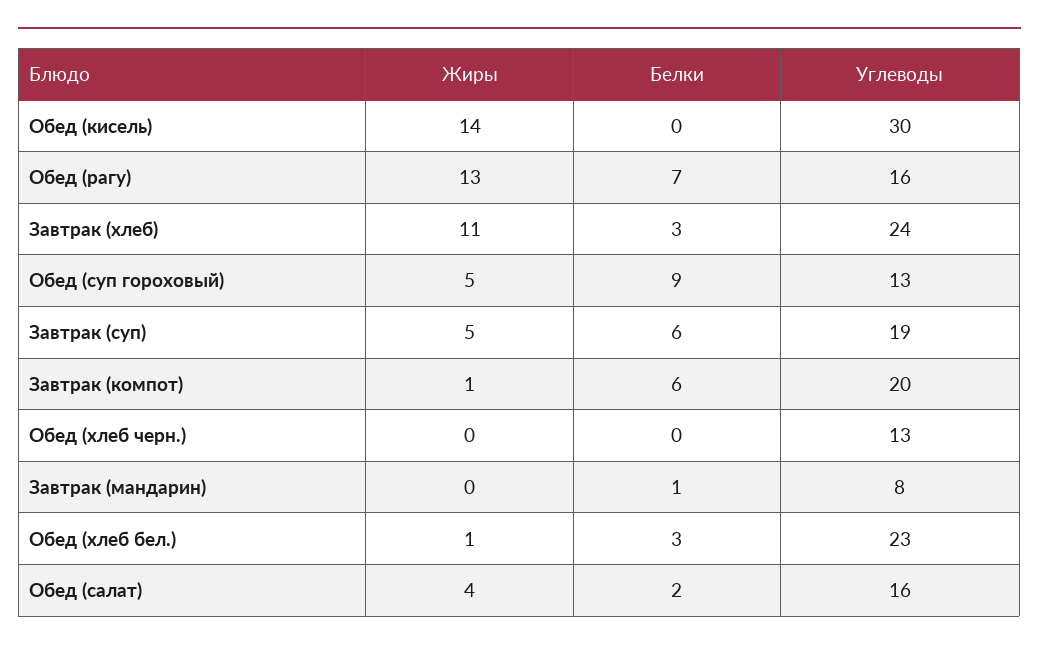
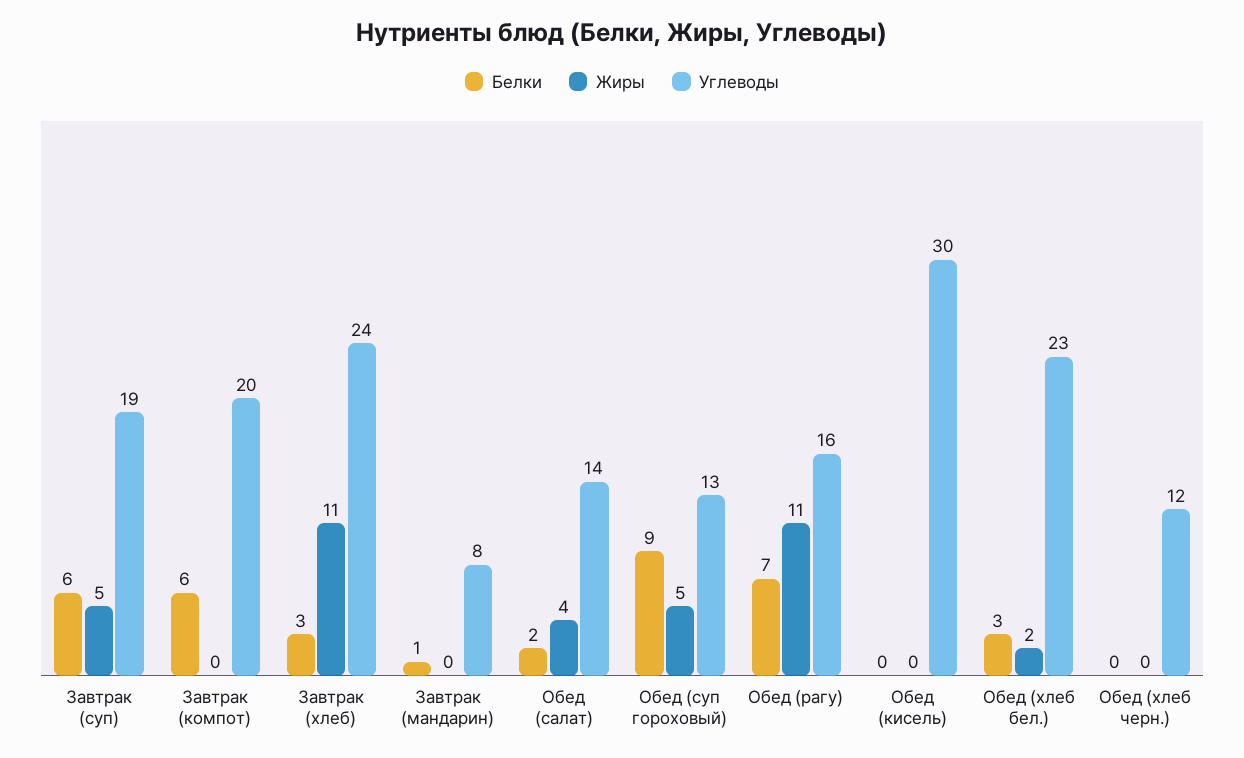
  {
    "Жиры": {
-     "Обед (кисель)": 14,
+     "Обед (кисель)": 0,
-     "Обед (рагу)": 13,
+     "Обед (рагу)": 11,
      "Завтрак (хлеб)": 11,
      "Обед (суп гороховый)": 5,
      "Завтрак (суп)": 5,
-     "Завтрак (компот)": 1,
+     "Завтрак (компот)": 0,
      "Обед (хлеб черн.)": 0,
      "Завтрак (мандарин)": 0,
-     "Обед (хлеб бел.)": 1,
+     "Обед (хлеб бел.)": 2,
      "Обед (салат)": 4
    },
    "Белки": {
      "Обед (кисель)": 0,
      "Обед (рагу)": 7,
      "Завтрак (хлеб)": 3,
      "Обед (суп гороховый)": 9,
      "Завтрак (суп)": 6,
      "Завтрак (компот)": 6,
      "Обед (хлеб черн.)": 0,
      "Завтрак (мандарин)": 1,
      "Обед (хлеб бел.)": 3,
      "Обед (салат)": 2
    },
    "Углеводы": {
      "Обед (кисель)": 30,
      "Обед (рагу)": 16,
      "Завтрак (хлеб)": 24,
      "Обед (суп гороховый)": 13,
      "Завтрак (суп)": 19,
      "Завтрак (компот)": 20,
-     "Обед (хлеб черн.)": 13,
+     "Обед (хлеб черн.)": 12,
      "Завтрак (мандарин)": 8,
      "Обед (хлеб бел.)": 23,
-     "Обед (салат)": 16
+     "Обед (салат)": 14
    }
  }

